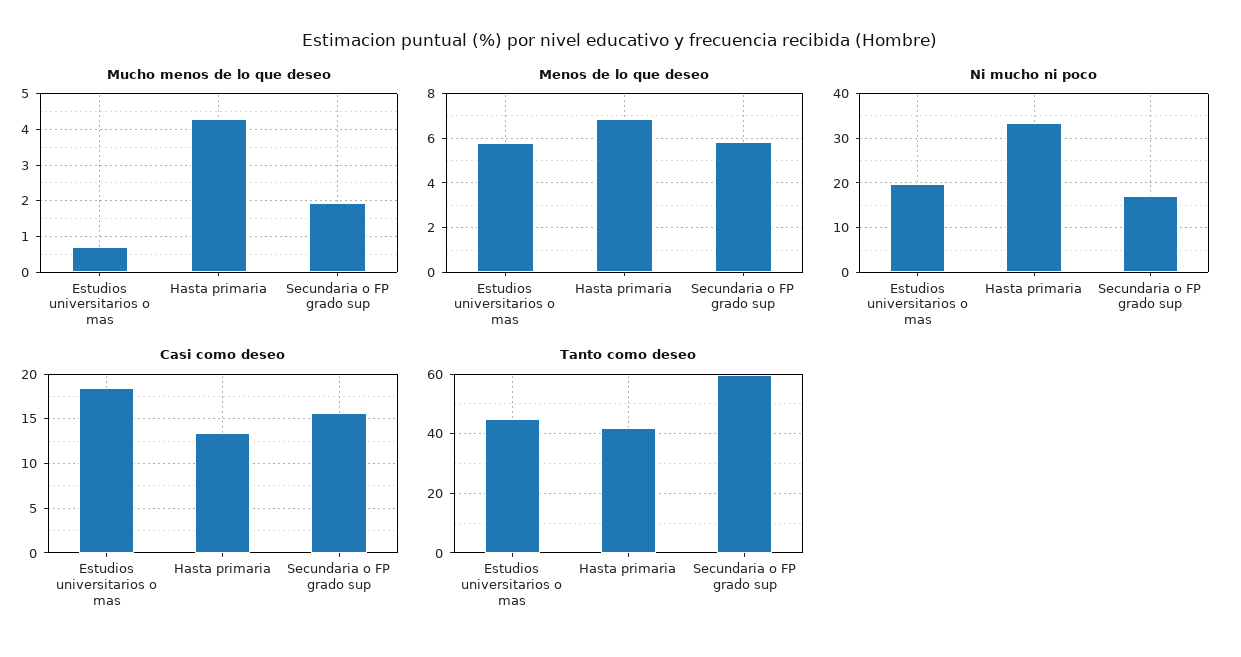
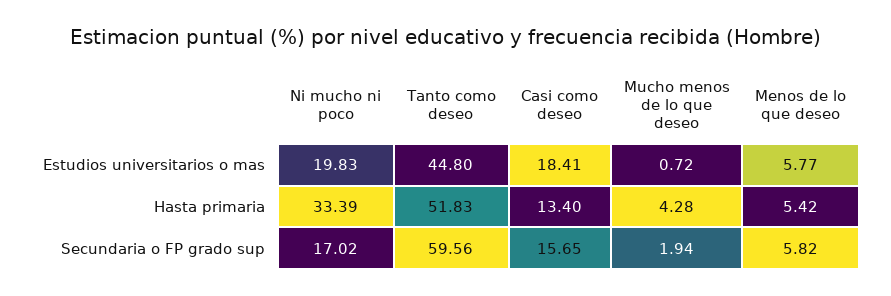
  {
    "Mucho menos de lo que deseo": {
      "Estudios universitarios o mas": 0.72,
      "Hasta primaria": 4.28,
      "Secundaria o FP grado sup": 1.94
    },
    "Menos de lo que deseo": {
      "Estudios universitarios o mas": 5.77,
-     "Hasta primaria": 7,
+     "Hasta primaria": 5.42,
      "Secundaria o FP grado sup": 5.82
    },
    "Ni mucho ni poco": {
      "Estudios universitarios o mas": 19.83,
      "Hasta primaria": 33.39,
      "Secundaria o FP grado sup": 17.02
    },
    "Casi como deseo": {
      "Estudios universitarios o mas": 18.41,
      "Hasta primaria": 13.4,
      "Secundaria o FP grado sup": 15.65
    },
    "Tanto como deseo": {
      "Estudios universitarios o mas": 44.8,
-     "Hasta primaria": 42.5,
+     "Hasta primaria": 51.83,
      "Secundaria o FP grado sup": 59.56
    }
  }

